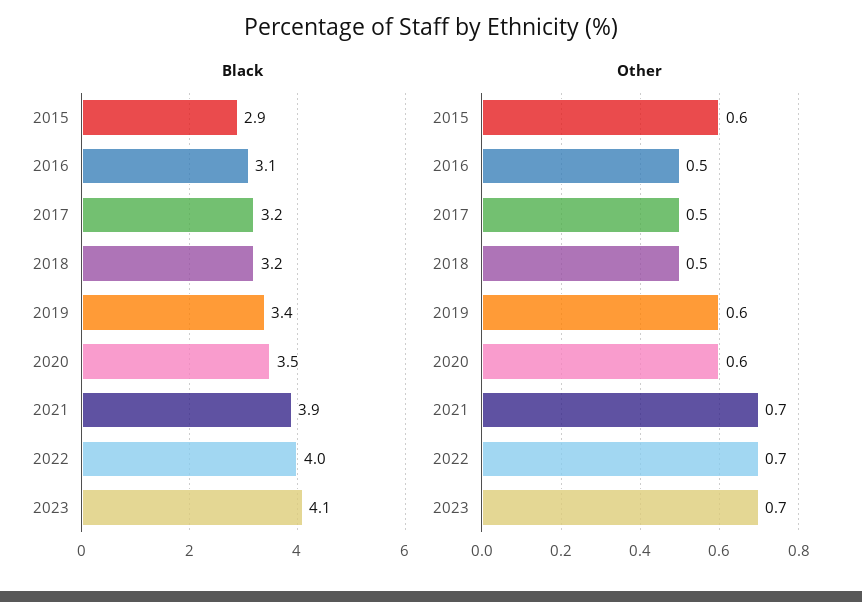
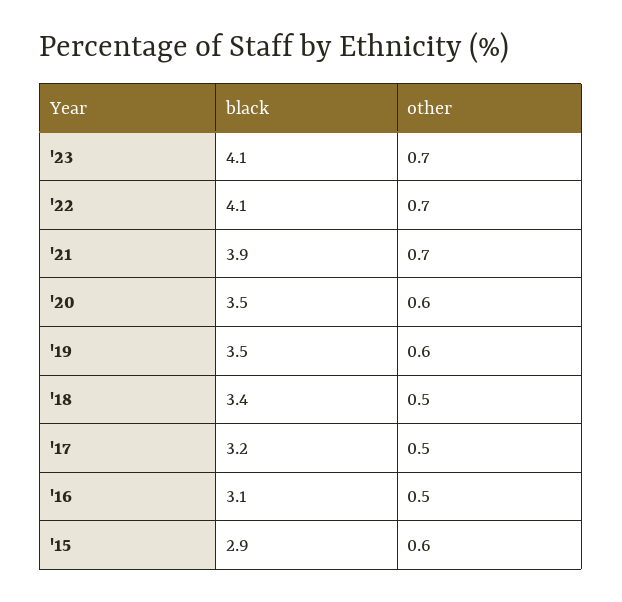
  {
    "Black": {
      "2015": 2.9,
      "2016": 3.1,
      "2017": 3.2,
-     "2018": 3.2,
+     "2018": 3.4,
-     "2019": 3.4,
+     "2019": 3.5,
      "2020": 3.5,
      "2021": 3.9,
-     "2022": 4,
+     "2022": 4.1,
      "2023": 4.1
    },
    "Other": {
      "2015": 0.6,
      "2016": 0.5,
      "2017": 0.5,
      "2018": 0.5,
      "2019": 0.6,
      "2020": 0.6,
      "2021": 0.7,
      "2022": 0.7,
      "2023": 0.7
    }
  }

